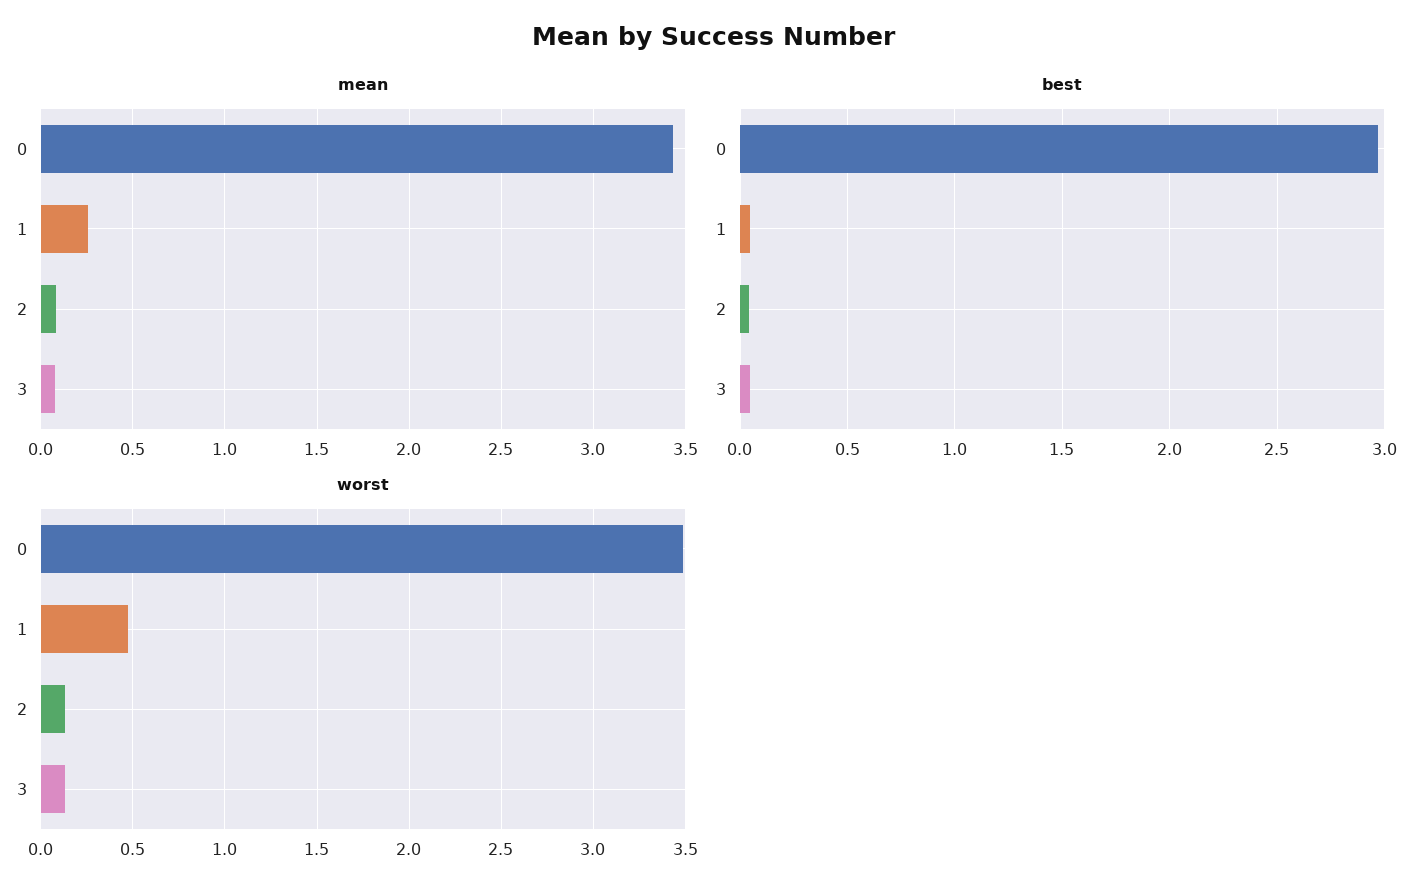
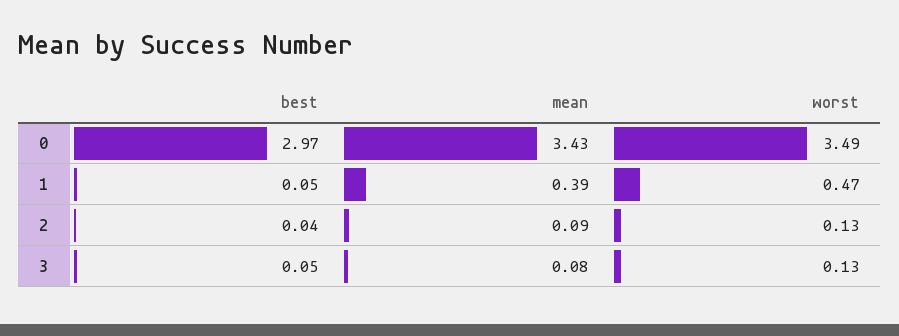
  {
    "mean": {
      "0": 3.43,
-     "1": 0.25,
+     "1": 0.39,
      "2": 0.09,
      "3": 0.08
    },
    "best": {
      "0": 2.97,
      "1": 0.05,
      "2": 0.04,
      "3": 0.05
    },
    "worst": {
      "0": 3.49,
      "1": 0.47,
      "2": 0.13,
      "3": 0.13
    }
  }

